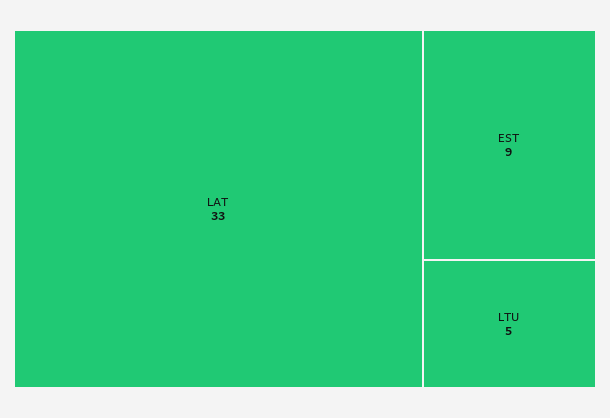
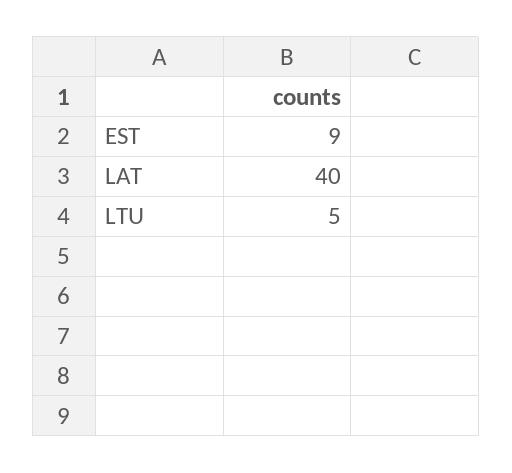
  {
-   "LAT": 33,
+   "LAT": 40,
    "EST": 9,
    "LTU": 5
  }

